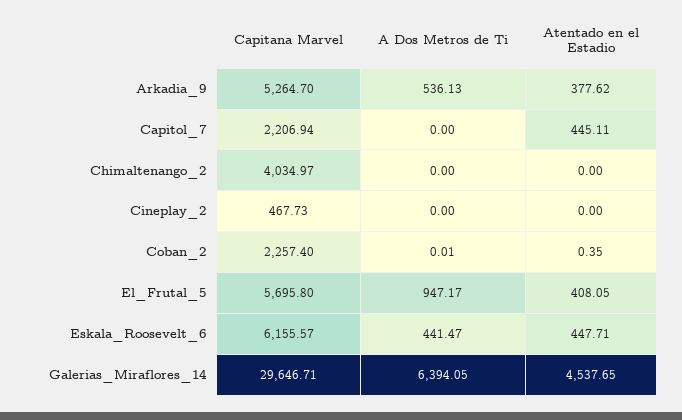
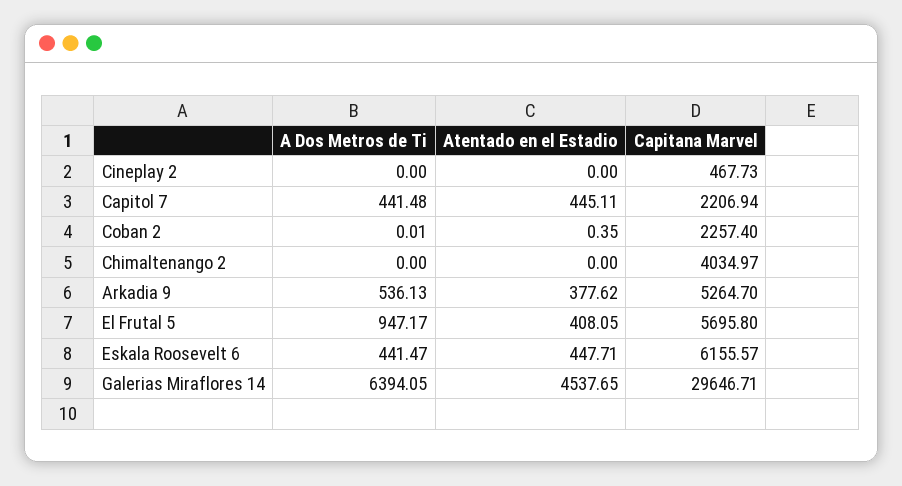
  {
    "Capitana Marvel": {
      "Arkadia_9": 5264.7,
      "Capitol_7": 2206.94,
      "Chimaltenango_2": 4034.97,
      "Cineplay_2": 467.73,
      "Coban_2": 2257.4,
      "El_Frutal_5": 5695.8,
      "Eskala_Roosevelt_6": 6155.57,
      "Galerias_Miraflores_14": 29646.71
    },
    "A Dos Metros de Ti": {
      "Arkadia_9": 536.13,
-     "Capitol_7": 0,
+     "Capitol_7": 441.48,
      "Chimaltenango_2": 0,
      "Cineplay_2": 0,
      "Coban_2": 0.01,
      "El_Frutal_5": 947.17,
      "Eskala_Roosevelt_6": 441.47,
      "Galerias_Miraflores_14": 6394.05
    },
    "Atentado en el Estadio": {
      "Arkadia_9": 377.62,
      "Capitol_7": 445.11,
      "Chimaltenango_2": 0,
      "Cineplay_2": 0,
      "Coban_2": 0.35,
      "El_Frutal_5": 408.05,
      "Eskala_Roosevelt_6": 447.71,
      "Galerias_Miraflores_14": 4537.65
    }
  }

